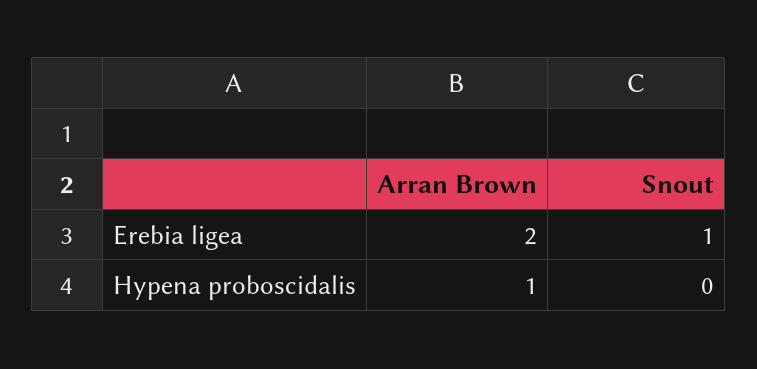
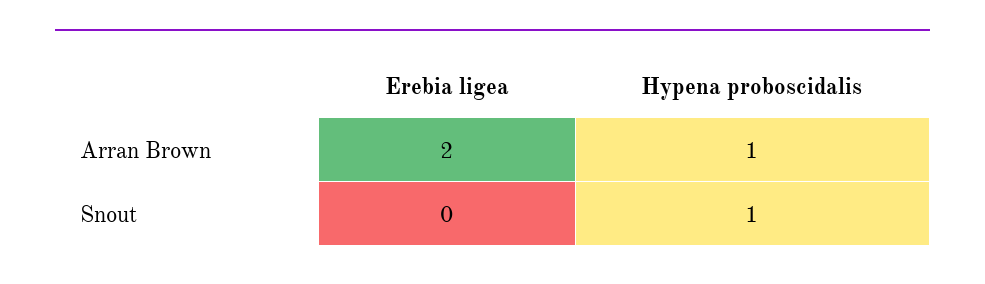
  {
    "Arran Brown": {
      "Erebia ligea": 2,
      "Hypena proboscidalis": 1
    },
    "Snout": {
-     "Erebia ligea": 1,
+     "Erebia ligea": 0,
-     "Hypena proboscidalis": 0
+     "Hypena proboscidalis": 1
    }
  }

